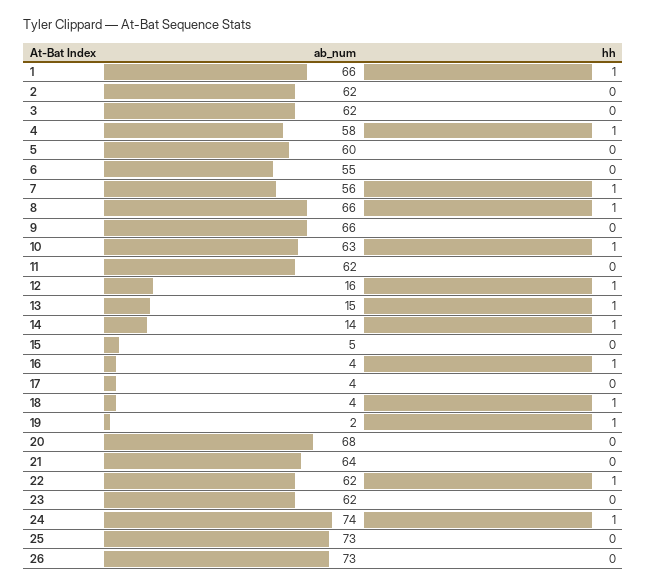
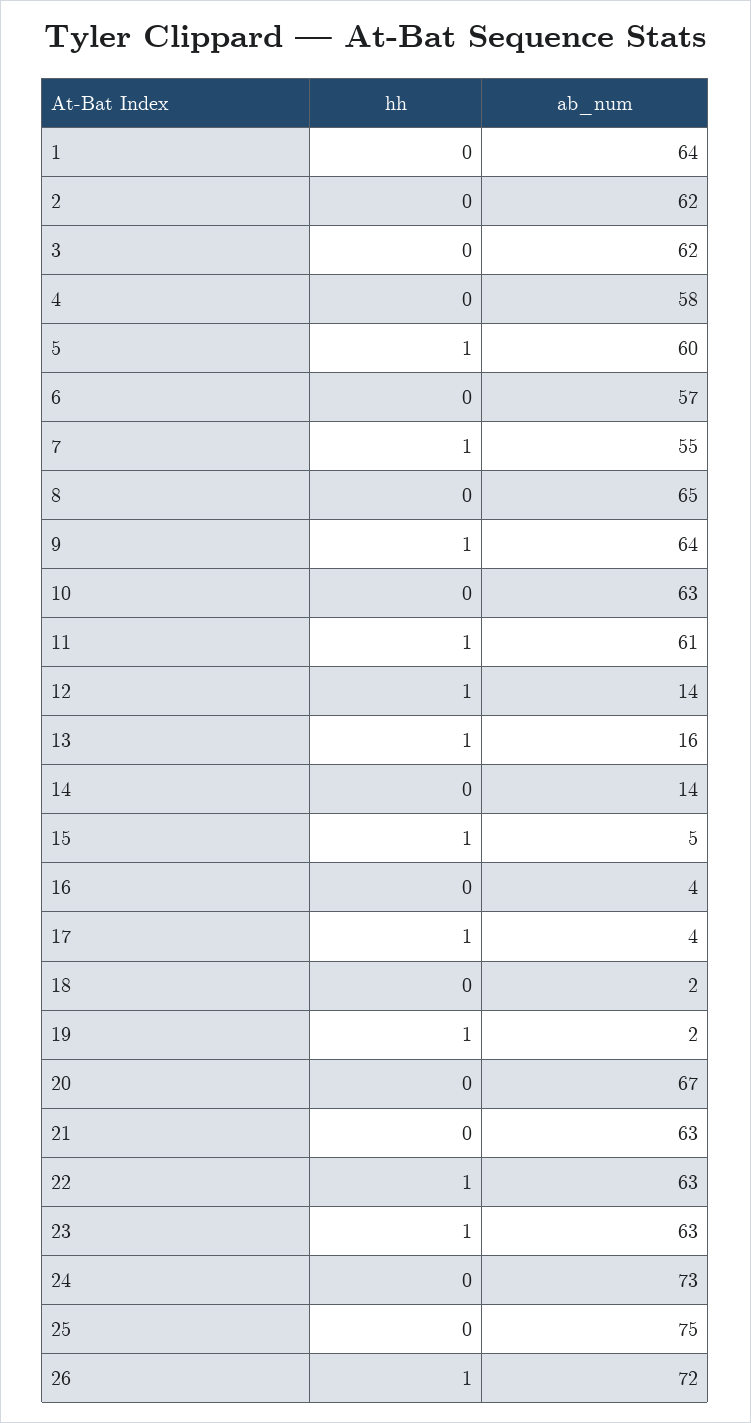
  {
    "ab_num": {
-     "1": 66,
+     "1": 64,
      "2": 62,
      "3": 62,
      "4": 58,
      "5": 60,
-     "6": 55,
+     "6": 57,
-     "7": 56,
+     "7": 55,
-     "8": 66,
+     "8": 65,
-     "9": 66,
+     "9": 64,
      "10": 63,
-     "11": 62,
+     "11": 61,
-     "12": 16,
+     "12": 14,
-     "13": 15,
+     "13": 16,
      "14": 14,
      "15": 5,
      "16": 4,
      "17": 4,
-     "18": 4,
+     "18": 2,
      "19": 2,
-     "20": 68,
+     "20": 67,
-     "21": 64,
+     "21": 63,
-     "22": 62,
+     "22": 63,
-     "23": 62,
+     "23": 63,
-     "24": 74,
+     "24": 73,
-     "25": 73,
+     "25": 75,
-     "26": 73
+     "26": 72
    },
    "hh": {
-     "1": 1,
+     "1": 0,
      "2": 0,
      "3": 0,
-     "4": 1,
+     "4": 0,
-     "5": 0,
+     "5": 1,
      "6": 0,
      "7": 1,
-     "8": 1,
+     "8": 0,
-     "9": 0,
+     "9": 1,
-     "10": 1,
+     "10": 0,
-     "11": 0,
+     "11": 1,
      "12": 1,
      "13": 1,
-     "14": 1,
+     "14": 0,
-     "15": 0,
+     "15": 1,
-     "16": 1,
+     "16": 0,
-     "17": 0,
+     "17": 1,
-     "18": 1,
+     "18": 0,
      "19": 1,
      "20": 0,
      "21": 0,
      "22": 1,
-     "23": 0,
+     "23": 1,
-     "24": 1,
+     "24": 0,
      "25": 0,
-     "26": 0
+     "26": 1
    }
  }

